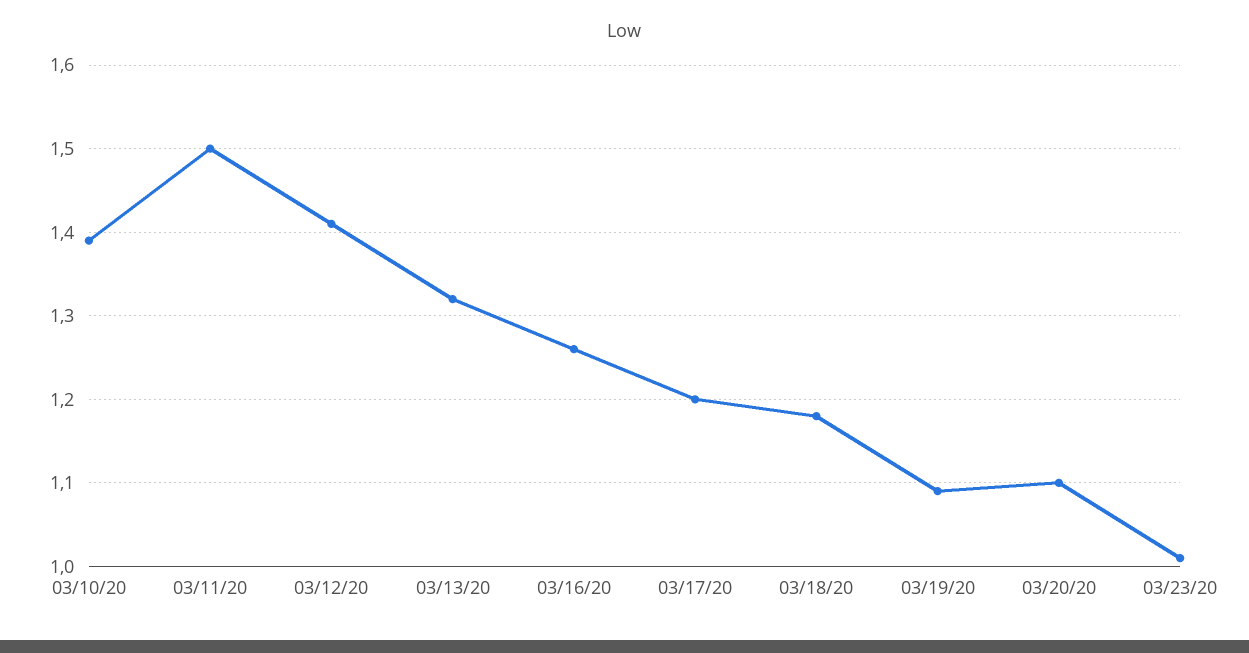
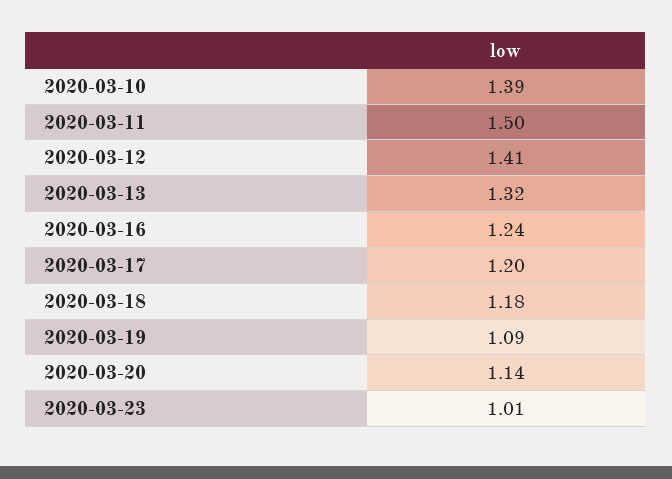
  {
    "03/10/20": 1.39,
    "03/11/20": 1.5,
    "03/12/20": 1.41,
    "03/13/20": 1.32,
-   "03/16/20": 1.26,
+   "03/16/20": 1.24,
    "03/17/20": 1.2,
    "03/18/20": 1.18,
    "03/19/20": 1.09,
-   "03/20/20": 1.1,
+   "03/20/20": 1.14,
    "03/23/20": 1.01
  }

